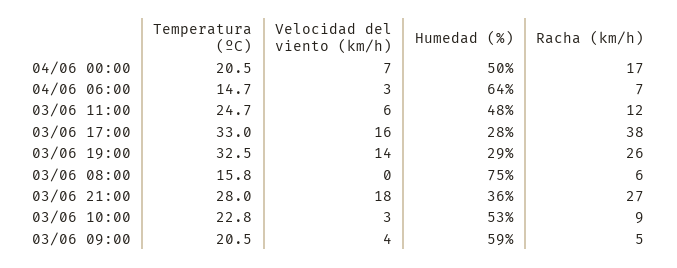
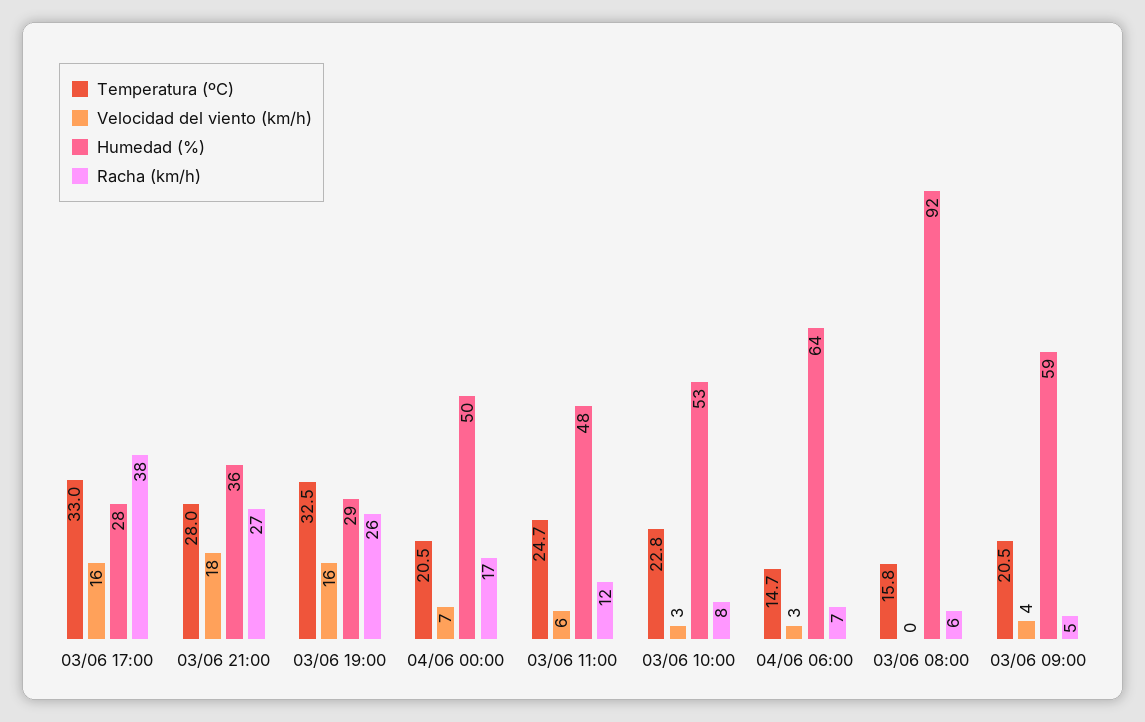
  {
    "Temperatura (ºC)": {
      "04/06 00:00": 20.5,
      "04/06 06:00": 14.7,
      "03/06 11:00": 24.7,
      "03/06 17:00": 33,
      "03/06 19:00": 32.5,
      "03/06 08:00": 15.8,
      "03/06 21:00": 28,
      "03/06 10:00": 22.8,
      "03/06 09:00": 20.5
    },
    "Velocidad del viento (km/h)": {
      "04/06 00:00": 7,
      "04/06 06:00": 3,
      "03/06 11:00": 6,
      "03/06 17:00": 16,
-     "03/06 19:00": 14,
+     "03/06 19:00": 16,
      "03/06 08:00": 0,
      "03/06 21:00": 18,
      "03/06 10:00": 3,
      "03/06 09:00": 4
    },
    "Humedad (%)": {
      "04/06 00:00": 50,
      "04/06 06:00": 64,
      "03/06 11:00": 48,
      "03/06 17:00": 28,
      "03/06 19:00": 29,
-     "03/06 08:00": 75,
+     "03/06 08:00": 92,
      "03/06 21:00": 36,
      "03/06 10:00": 53,
      "03/06 09:00": 59
    },
    "Racha (km/h)": {
      "04/06 00:00": 17,
      "04/06 06:00": 7,
      "03/06 11:00": 12,
      "03/06 17:00": 38,
      "03/06 19:00": 26,
      "03/06 08:00": 6,
      "03/06 21:00": 27,
-     "03/06 10:00": 9,
+     "03/06 10:00": 8,
      "03/06 09:00": 5
    }
  }

